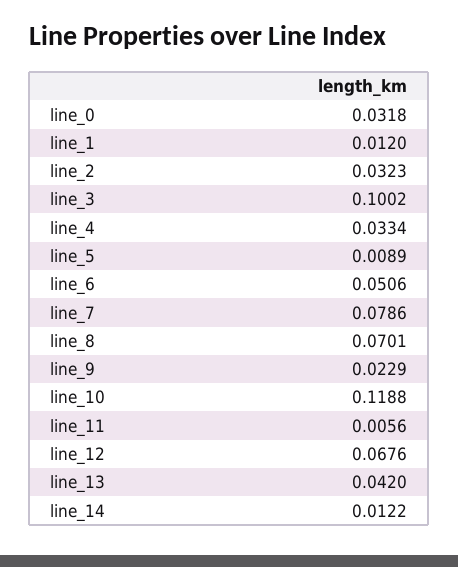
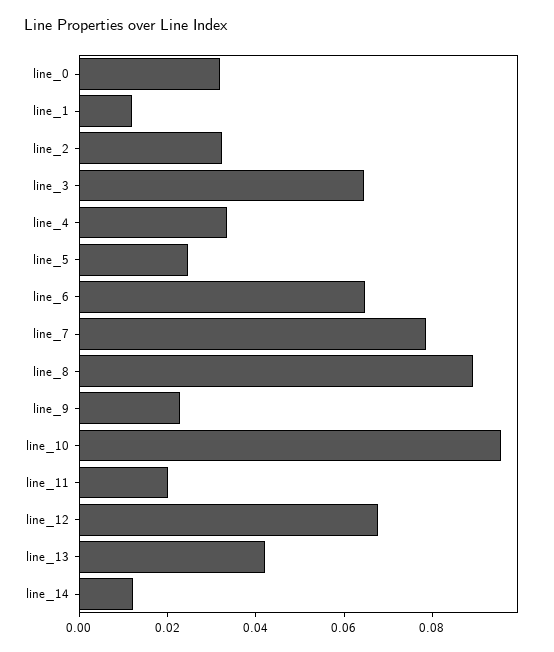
  {
    "line_0": 0.0318,
    "line_1": 0.012,
    "line_2": 0.0323,
-   "line_3": 0.1002,
+   "line_3": 0.065,
    "line_4": 0.0334,
-   "line_5": 0.0089,
+   "line_5": 0.025,
-   "line_6": 0.0506,
+   "line_6": 0.065,
    "line_7": 0.0786,
-   "line_8": 0.0701,
+   "line_8": 0.09,
    "line_9": 0.0229,
-   "line_10": 0.1188,
+   "line_10": 0.095,
-   "line_11": 0.0056,
+   "line_11": 0.02,
    "line_12": 0.0676,
    "line_13": 0.042,
    "line_14": 0.0122
  }

